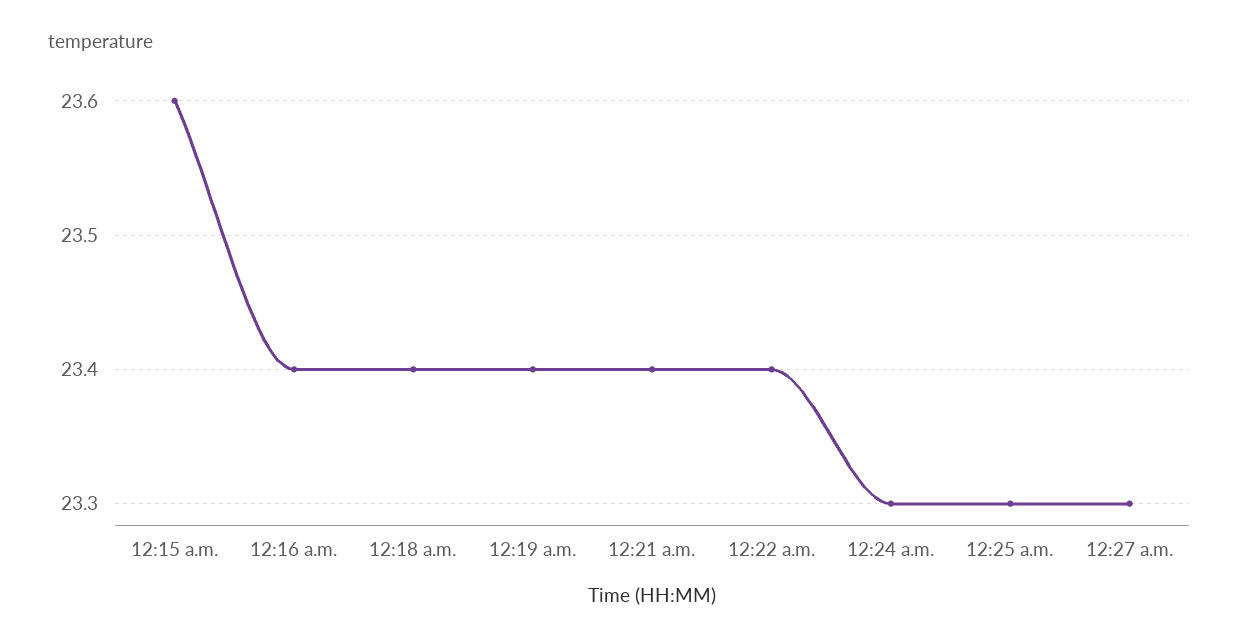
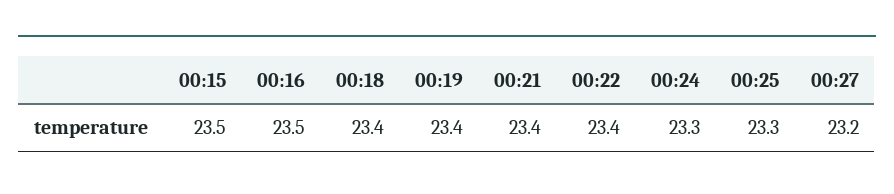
  {
-   "12:15 a.m.": 23.6,
+   "12:15 a.m.": 23.5,
-   "12:16 a.m.": 23.4,
+   "12:16 a.m.": 23.5,
    "12:18 a.m.": 23.4,
    "12:19 a.m.": 23.4,
    "12:21 a.m.": 23.4,
    "12:22 a.m.": 23.4,
    "12:24 a.m.": 23.3,
    "12:25 a.m.": 23.3,
-   "12:27 a.m.": 23.3
+   "12:27 a.m.": 23.2
  }

